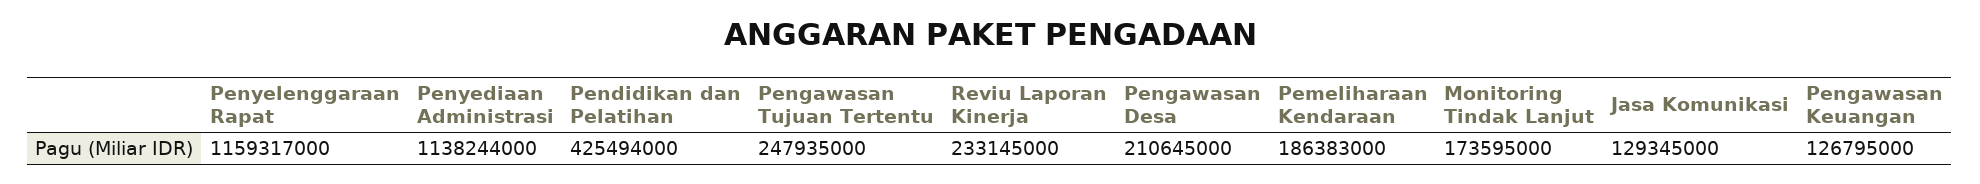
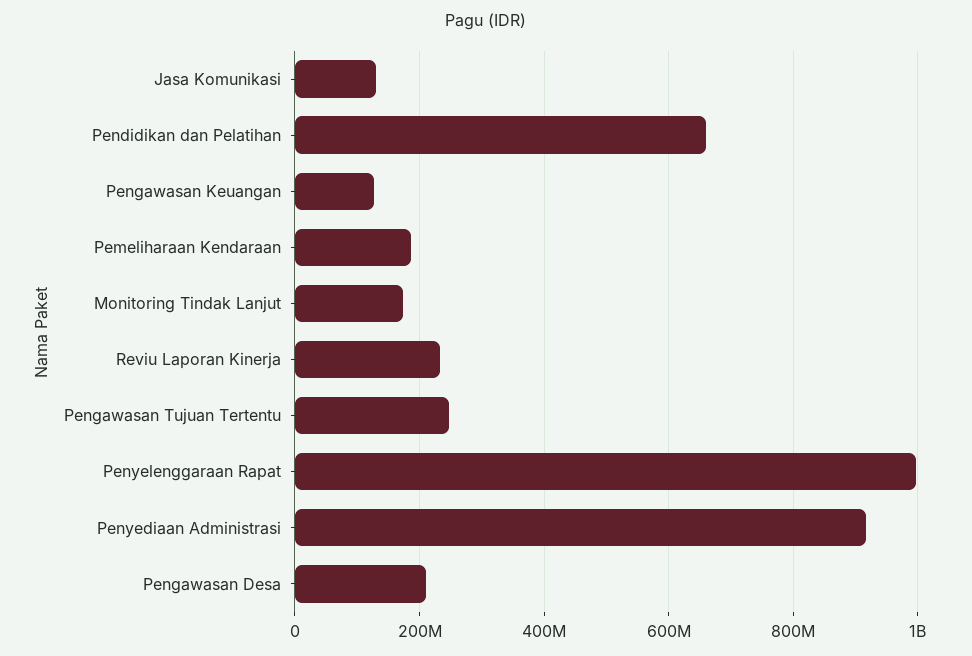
  {
-   "Penyelenggaraan Rapat": 1159317000,
+   "Penyelenggaraan Rapat": 1000000000,
-   "Penyediaan Administrasi": 1138244000,
+   "Penyediaan Administrasi": 920000000,
-   "Pendidikan dan Pelatihan": 425494000,
+   "Pendidikan dan Pelatihan": 660000000,
    "Pengawasan Tujuan Tertentu": 247935000,
    "Reviu Laporan Kinerja": 233145000,
    "Pengawasan Desa": 210645000,
    "Pemeliharaan Kendaraan": 186383000,
    "Monitoring Tindak Lanjut": 173595000,
    "Jasa Komunikasi": 129345000,
    "Pengawasan Keuangan": 126795000
  }

